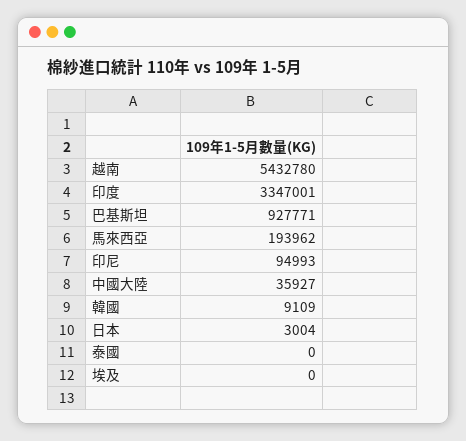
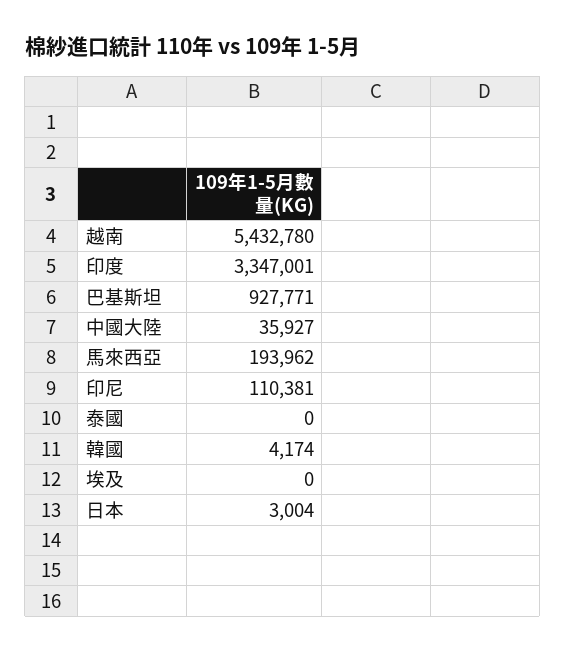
  {
    "越南": 5432780,
    "印度": 3347001,
    "巴基斯坦": 927771,
    "馬來西亞": 193962,
-   "印尼": 94993,
+   "印尼": 110381,
    "中國大陸": 35927,
-   "韓國": 9109,
+   "韓國": 4174,
    "日本": 3004,
    "泰國": 0,
    "埃及": 0
  }

